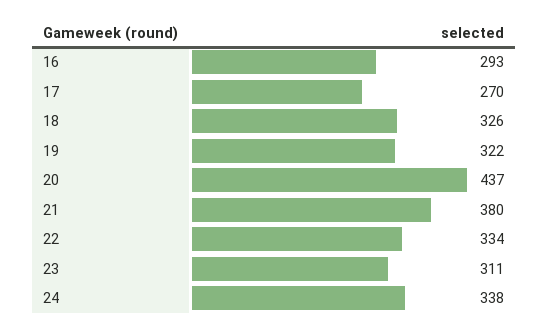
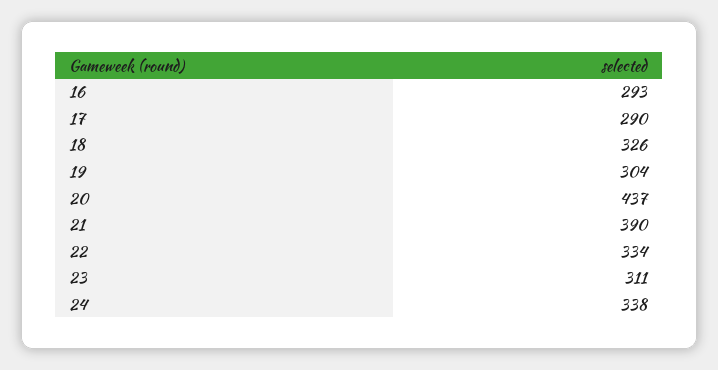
  {
    "16": 293,
-   "17": 270,
+   "17": 290,
    "18": 326,
-   "19": 322,
+   "19": 304,
    "20": 437,
-   "21": 380,
+   "21": 390,
    "22": 334,
    "23": 311,
    "24": 338
  }

